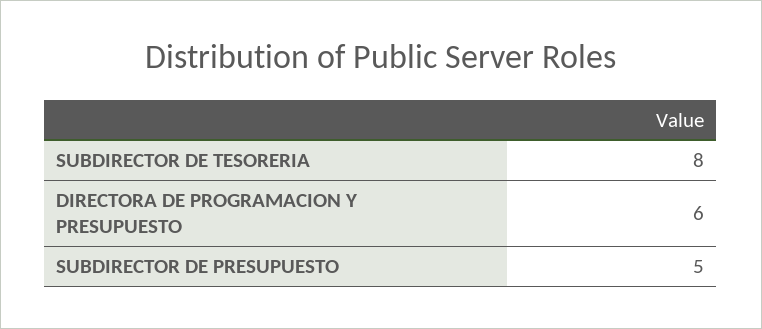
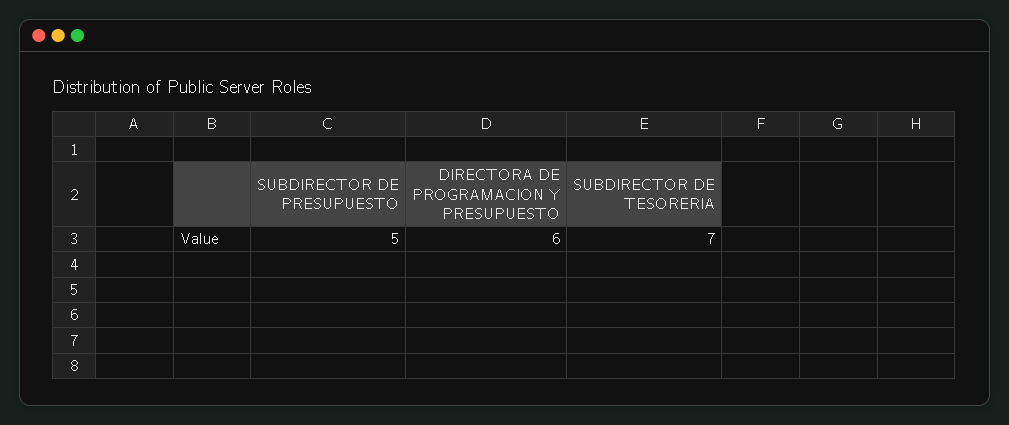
  {
-   "SUBDIRECTOR DE TESORERIA": 8,
+   "SUBDIRECTOR DE TESORERIA": 7,
    "DIRECTORA DE PROGRAMACION Y PRESUPUESTO": 6,
    "SUBDIRECTOR DE PRESUPUESTO": 5
  }

